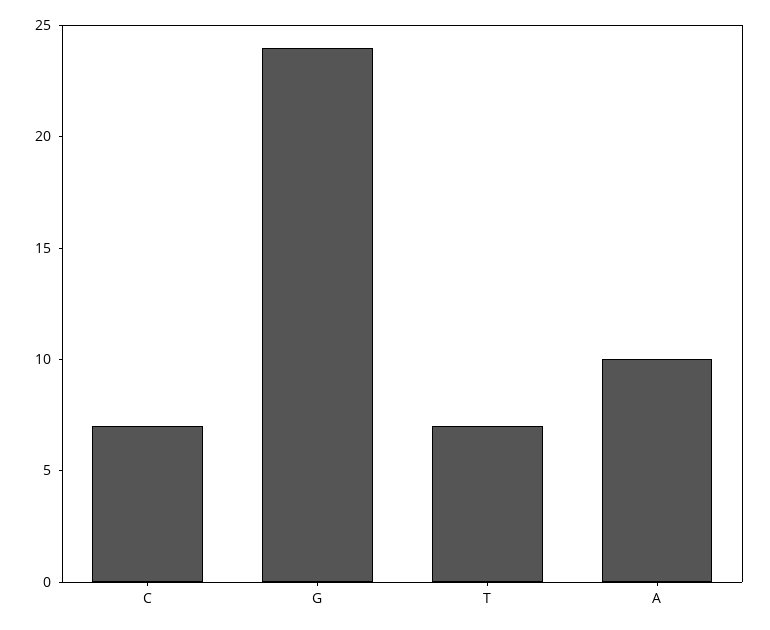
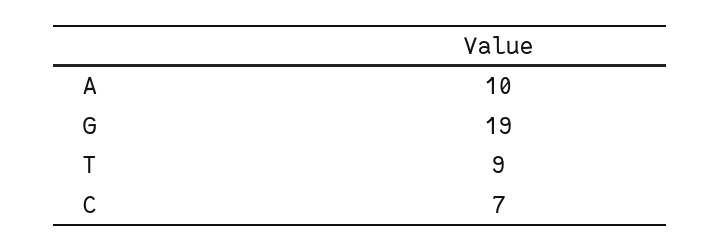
  {
    "C": 7,
-   "G": 24,
+   "G": 19,
-   "T": 7,
+   "T": 9,
    "A": 10
  }

